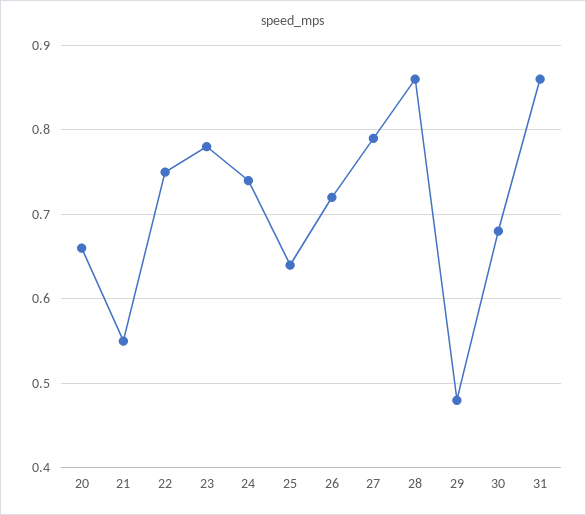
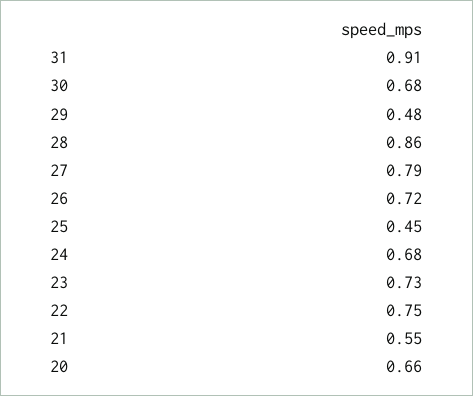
  {
    "20": 0.66,
    "21": 0.55,
    "22": 0.75,
-   "23": 0.78,
+   "23": 0.73,
-   "24": 0.74,
+   "24": 0.68,
-   "25": 0.64,
+   "25": 0.45,
    "26": 0.72,
    "27": 0.79,
    "28": 0.86,
    "29": 0.48,
    "30": 0.68,
-   "31": 0.86
+   "31": 0.91
  }

